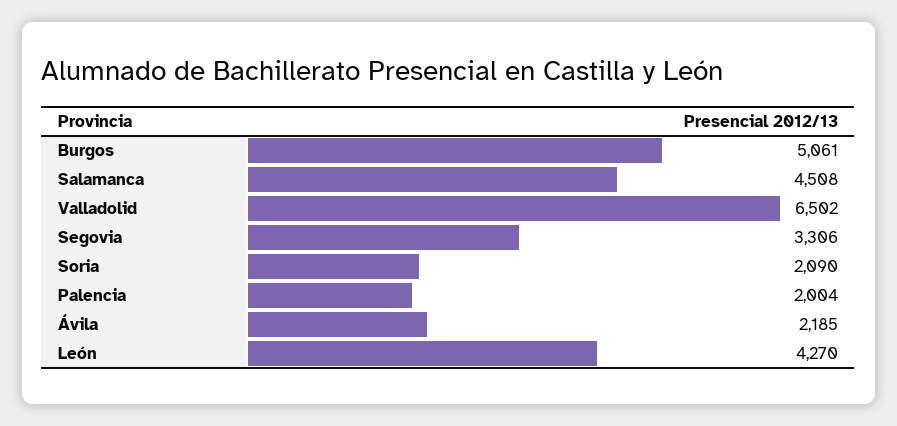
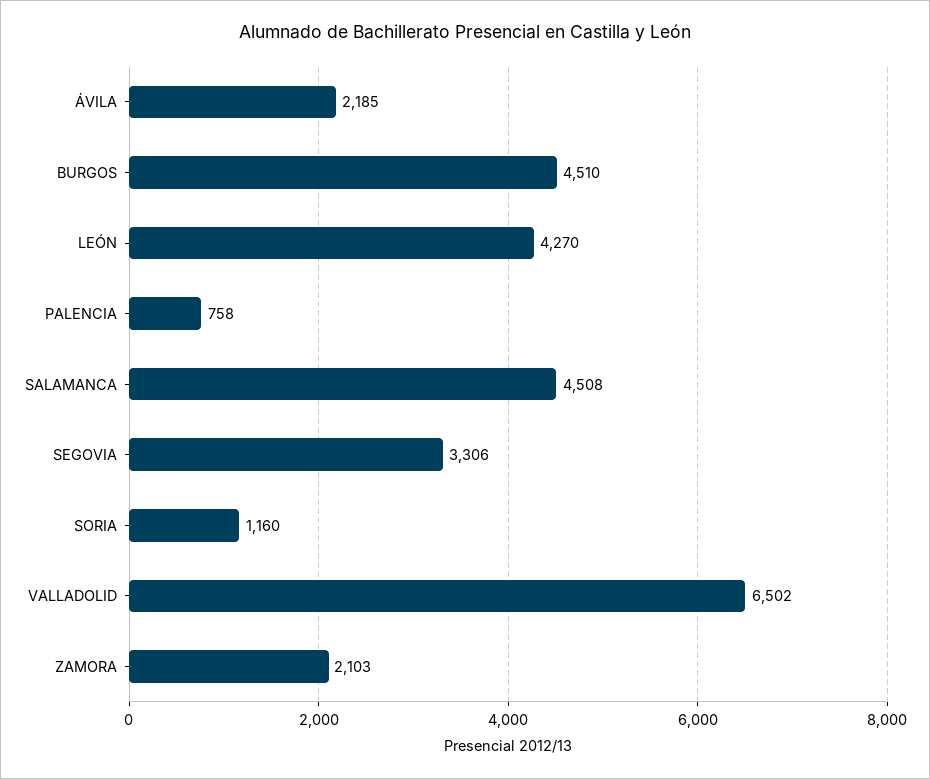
  {
-   "Burgos": 5061,
+   "Burgos": 4510,
    "Salamanca": 4508,
    "Valladolid": 6502,
    "Segovia": 3306,
-   "Soria": 2090,
+   "Soria": 1160,
-   "Palencia": 2004,
+   "Palencia": 758,
    "Ávila": 2185,
-   "León": 4270
+   "León": 4270,
+   "ZAMORA": 2103
  }

